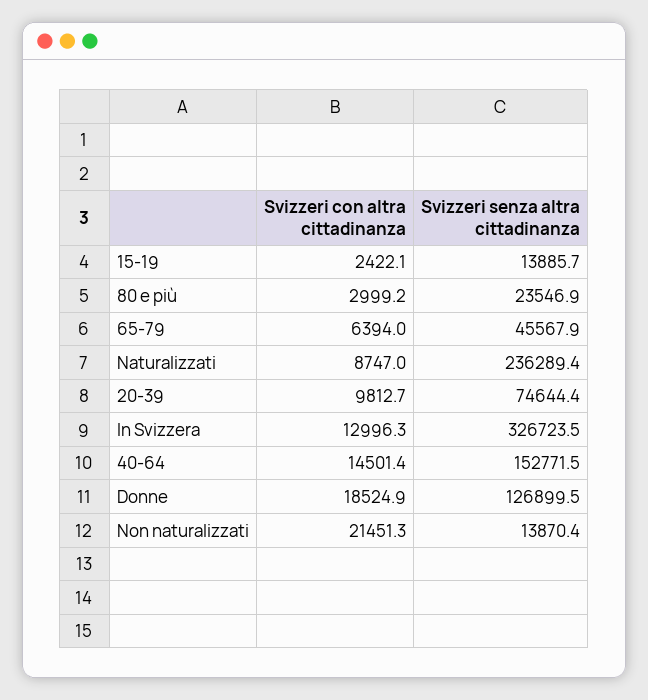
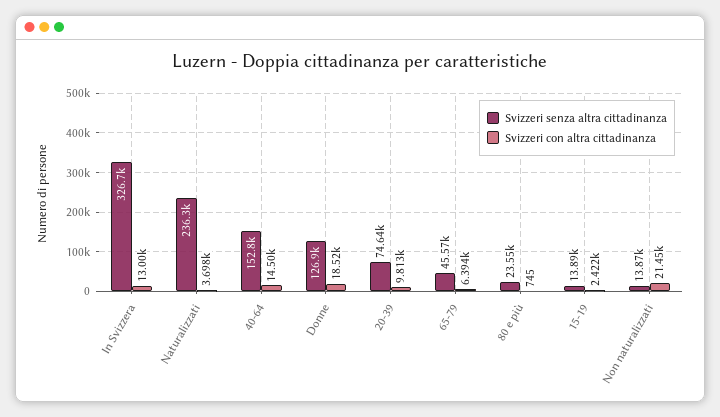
  {
    "Svizzeri con altra cittadinanza": {
      "15-19": 2422.1,
-     "80 e più": 2999.2,
+     "80 e più": 745,
      "65-79": 6394,
-     "Naturalizzati": 8747,
+     "Naturalizzati": 3698,
      "20-39": 9812.7,
      "In Svizzera": 12996.3,
      "40-64": 14501.4,
      "Donne": 18524.9,
      "Non naturalizzati": 21451.3
    },
    "Svizzeri senza altra cittadinanza": {
      "15-19": 13885.7,
      "80 e più": 23546.9,
      "65-79": 45567.9,
      "Naturalizzati": 236289.4,
      "20-39": 74644.4,
      "In Svizzera": 326723.5,
      "40-64": 152771.5,
      "Donne": 126899.5,
      "Non naturalizzati": 13870.4
    }
  }

